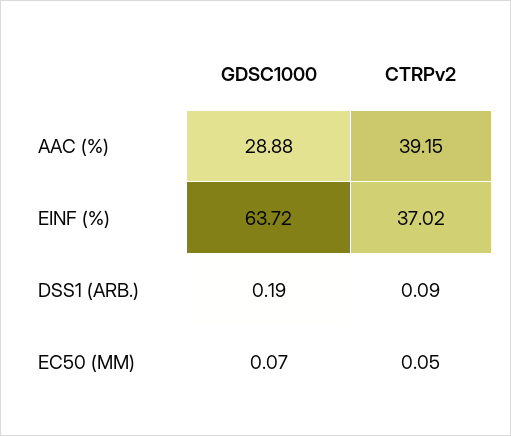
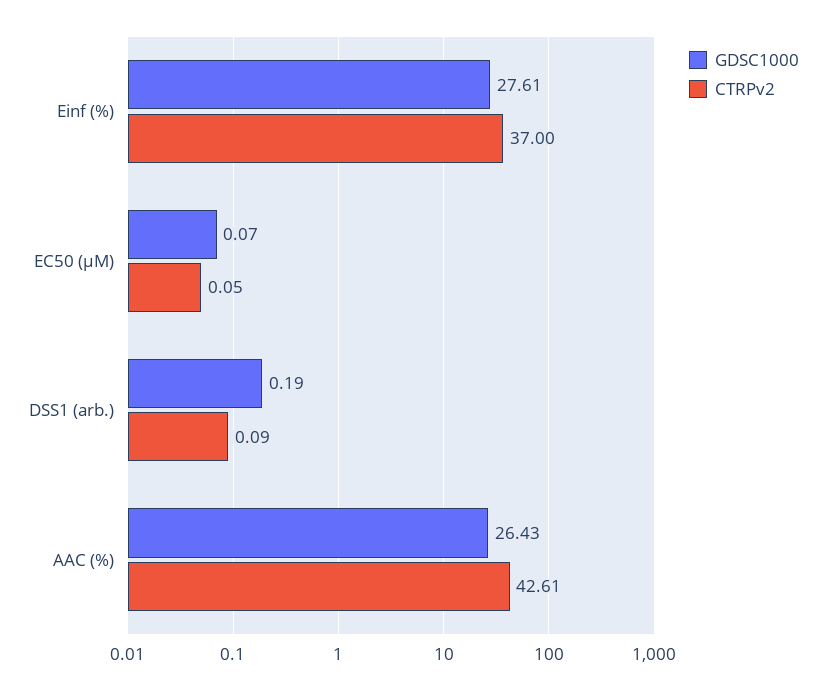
  {
    "GDSC1000": {
-     "AAC (%)": 28.88,
+     "AAC (%)": 26.43,
-     "EINF (%)": 63.72,
+     "EINF (%)": 27.61,
      "DSS1 (ARB.)": 0.19,
      "EC50 (ΜM)": 0.07
    },
    "CTRPv2": {
-     "AAC (%)": 39.15,
+     "AAC (%)": 42.61,
-     "EINF (%)": 37.02,
+     "EINF (%)": 37,
      "DSS1 (ARB.)": 0.09,
      "EC50 (ΜM)": 0.05
    }
  }

